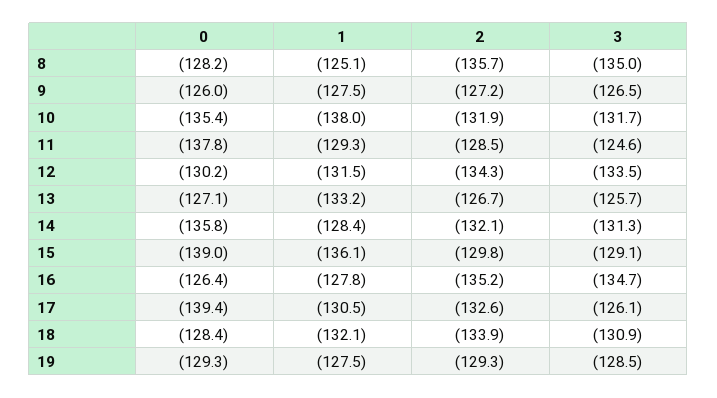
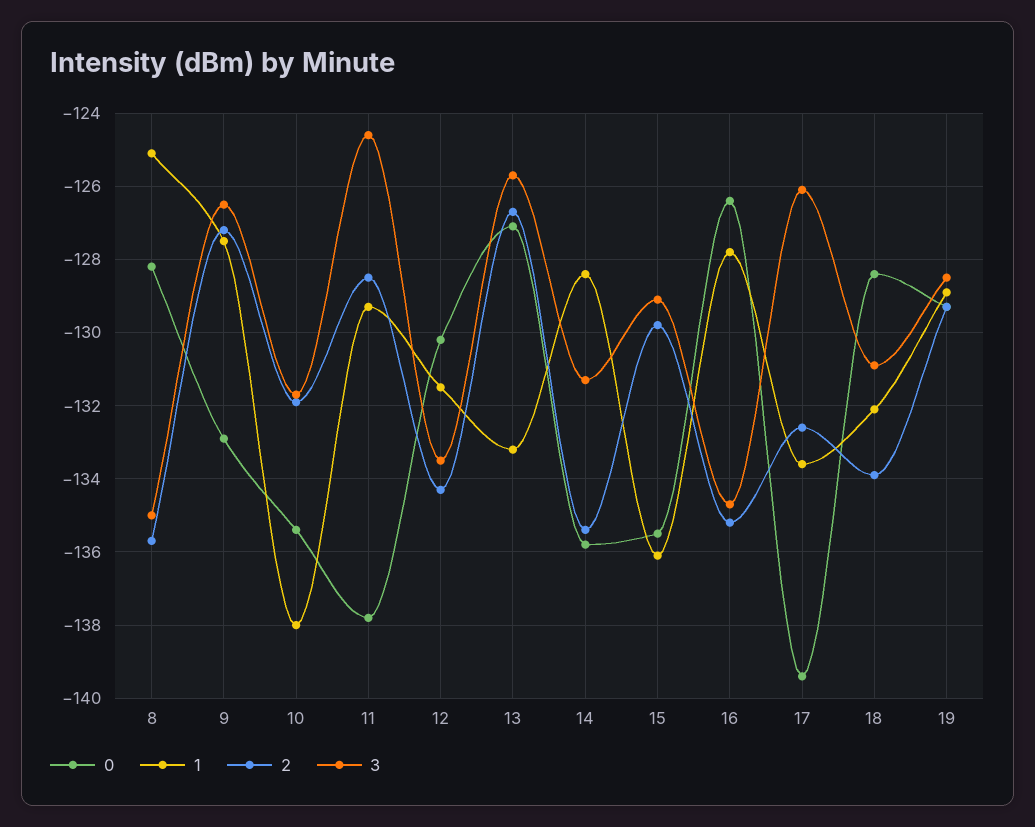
  {
    "0": {
      "8": -128.2,
-     "9": -126,
+     "9": -133,
      "10": -135.4,
      "11": -137.8,
      "12": -130.2,
      "13": -127.1,
      "14": -135.8,
-     "15": -139,
+     "15": -135.5,
      "16": -126.4,
      "17": -139.4,
      "18": -128.4,
      "19": -129.3
    },
    "1": {
      "8": -125.1,
      "9": -127.5,
      "10": -138,
      "11": -129.3,
      "12": -131.5,
      "13": -133.2,
      "14": -128.4,
      "15": -136.1,
      "16": -127.8,
-     "17": -130.5,
+     "17": -133.5,
      "18": -132.1,
-     "19": -127.5
+     "19": -129
    },
    "2": {
      "8": -135.7,
      "9": -127.2,
      "10": -131.9,
      "11": -128.5,
      "12": -134.3,
      "13": -126.7,
-     "14": -132.1,
+     "14": -135.5,
      "15": -129.8,
      "16": -135.2,
      "17": -132.6,
      "18": -133.9,
      "19": -129.3
    },
    "3": {
      "8": -135,
      "9": -126.5,
      "10": -131.7,
      "11": -124.6,
      "12": -133.5,
      "13": -125.7,
      "14": -131.3,
      "15": -129.1,
      "16": -134.7,
      "17": -126.1,
      "18": -130.9,
      "19": -128.5
    }
  }

